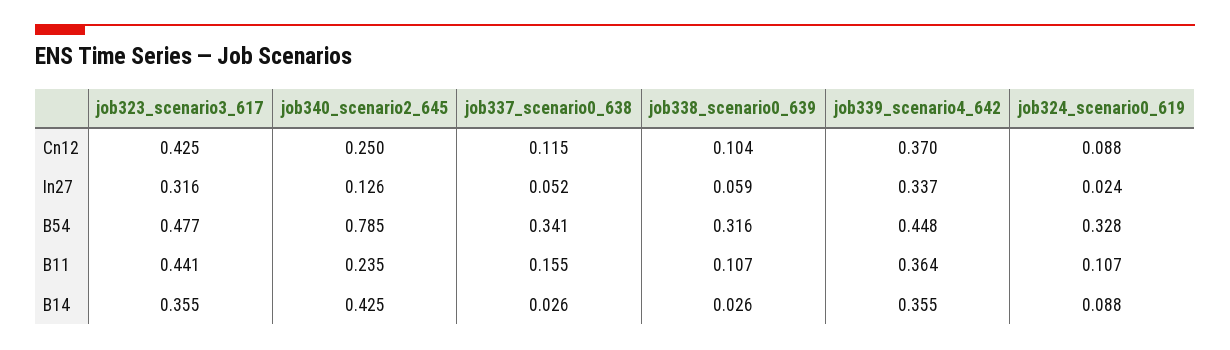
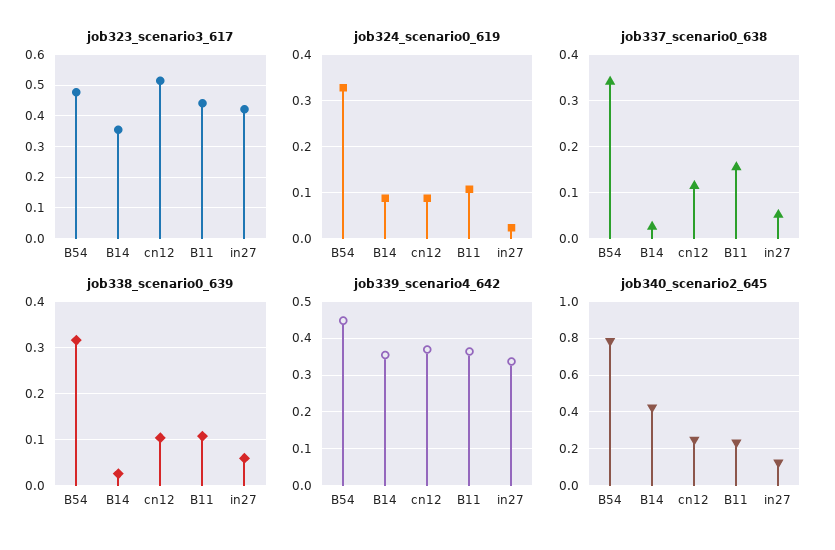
  {
    "job323_scenario3_617": {
-     "Cn12": 0.425,
+     "Cn12": 0.52,
-     "In27": 0.316,
+     "In27": 0.42,
      "B54": 0.477,
      "B11": 0.441,
      "B14": 0.355
    },
    "job340_scenario2_645": {
      "Cn12": 0.25,
      "In27": 0.126,
      "B54": 0.785,
      "B11": 0.235,
      "B14": 0.425
    },
    "job337_scenario0_638": {
      "Cn12": 0.115,
      "In27": 0.052,
      "B54": 0.341,
      "B11": 0.155,
      "B14": 0.026
    },
    "job338_scenario0_639": {
      "Cn12": 0.104,
      "In27": 0.059,
      "B54": 0.316,
      "B11": 0.107,
      "B14": 0.026
    },
    "job339_scenario4_642": {
      "Cn12": 0.37,
      "In27": 0.337,
      "B54": 0.448,
      "B11": 0.364,
      "B14": 0.355
    },
    "job324_scenario0_619": {
      "Cn12": 0.088,
      "In27": 0.024,
      "B54": 0.328,
      "B11": 0.107,
      "B14": 0.088
    }
  }

